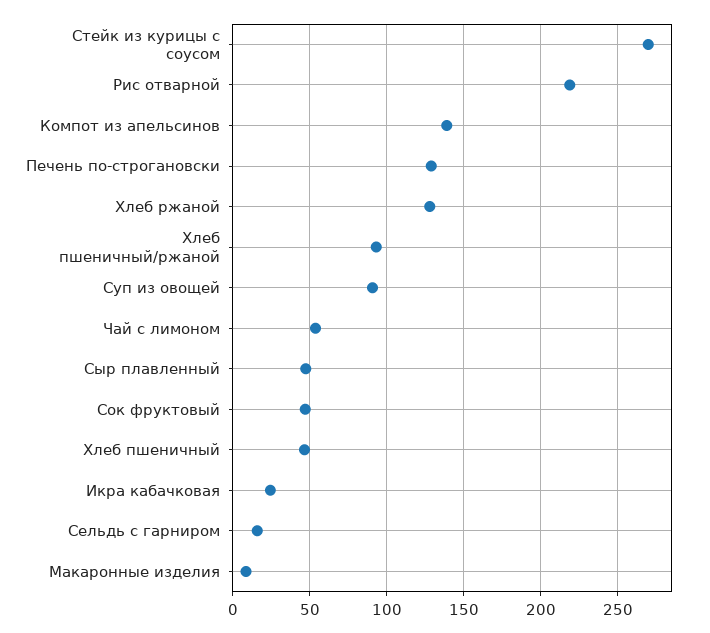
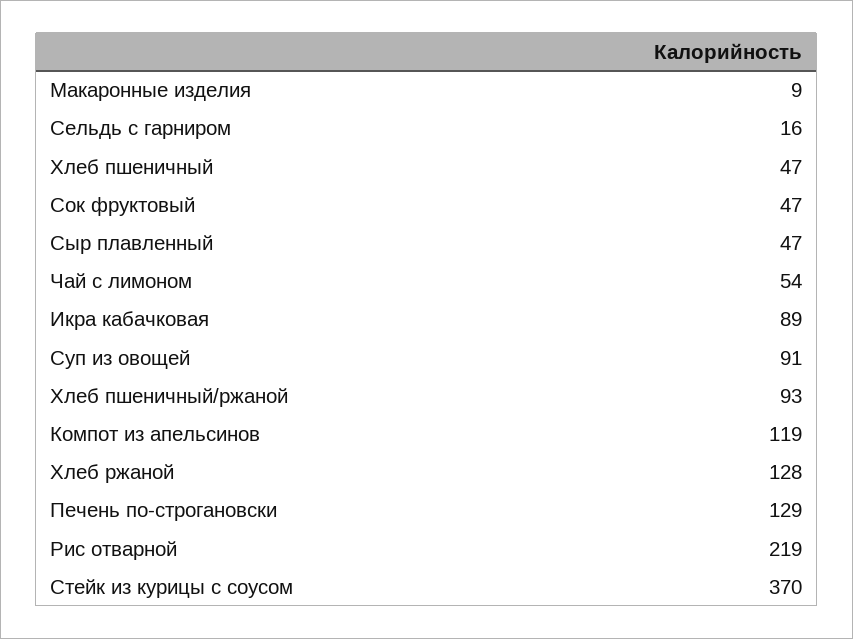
  {
-   "Стейк из курицы с соусом": 270,
+   "Стейк из курицы с соусом": 370,
    "Рис отварной": 219,
-   "Компот из апельсинов": 140,
+   "Компот из апельсинов": 119,
    "Печень по-строгановски": 129,
    "Хлеб ржаной": 128,
    "Хлеб пшеничный/ржаной": 93,
    "Суп из овощей": 91,
    "Чай с лимоном": 54,
    "Сыр плавленный": 47,
    "Сок фруктовый": 47,
    "Хлеб пшеничный": 47,
-   "Икра кабачковая": 25,
+   "Икра кабачковая": 89,
    "Сельдь с гарниром": 16,
    "Макаронные изделия": 9
  }

